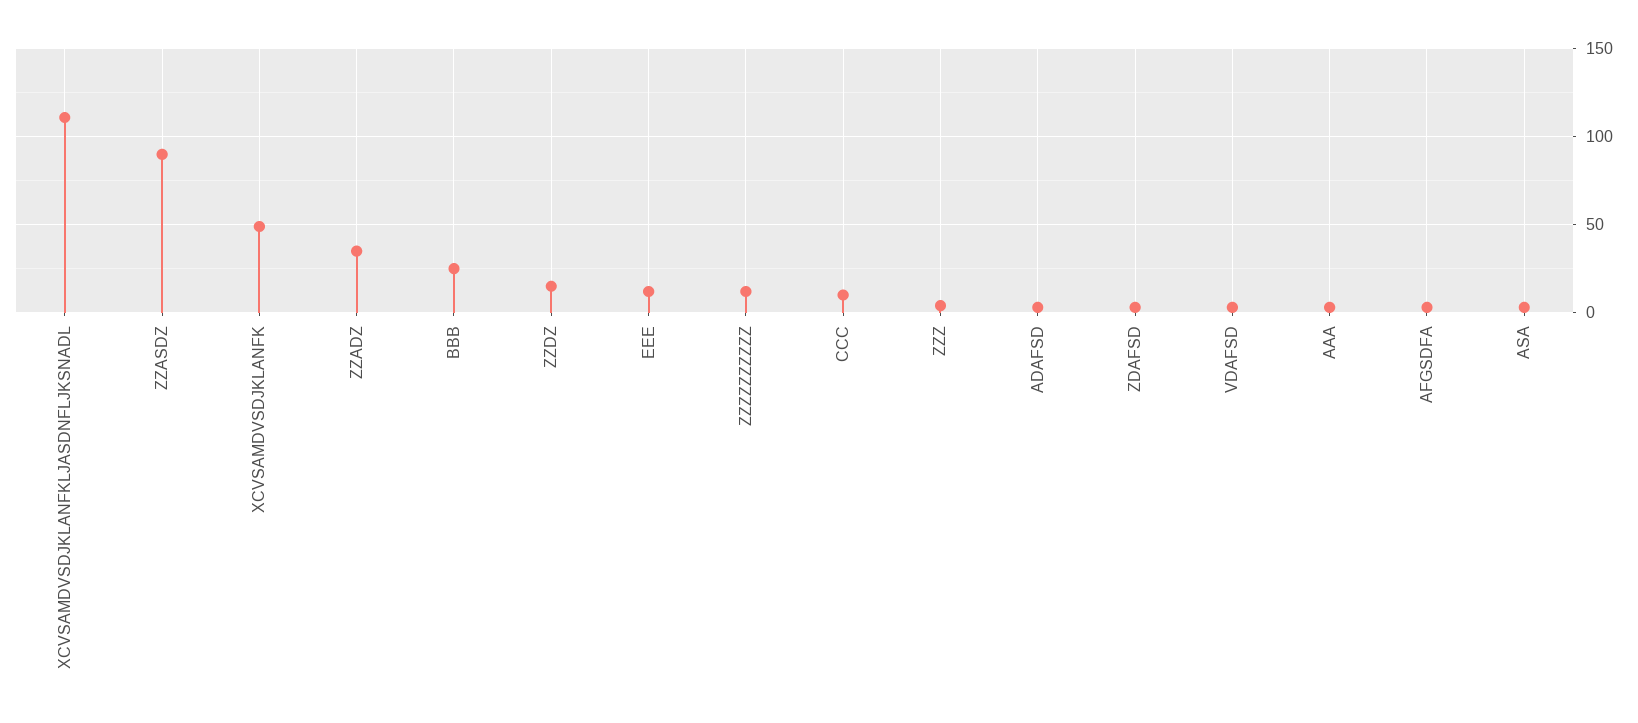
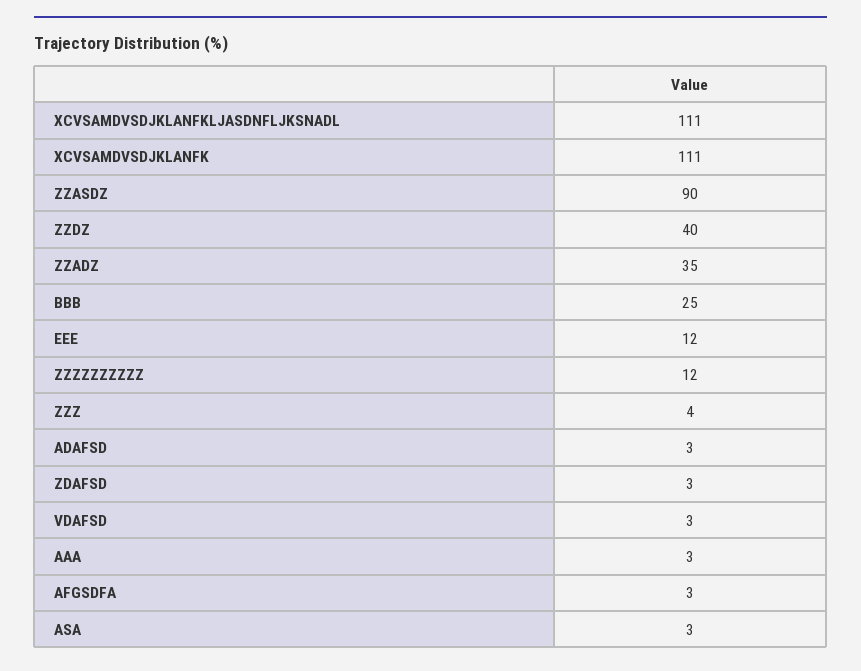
  {
    "XCVSAMDVSDJKLANFKLJASDNFLJKSNADL": 111,
    "ZZASDZ": 90,
-   "XCVSAMDVSDJKLANFK": 50,
+   "XCVSAMDVSDJKLANFK": 111,
    "ZZADZ": 35,
    "BBB": 25,
-   "ZZDZ": 15,
+   "ZZDZ": 40,
    "EEE": 12,
    "ZZZZZZZZZZ": 12,
-   "CCC": 10,
    "ZZZ": 4,
    "ADAFSD": 3,
    "ZDAFSD": 3,
    "VDAFSD": 3,
    "AAA": 3,
    "AFGSDFA": 3,
    "ASA": 3
  }

